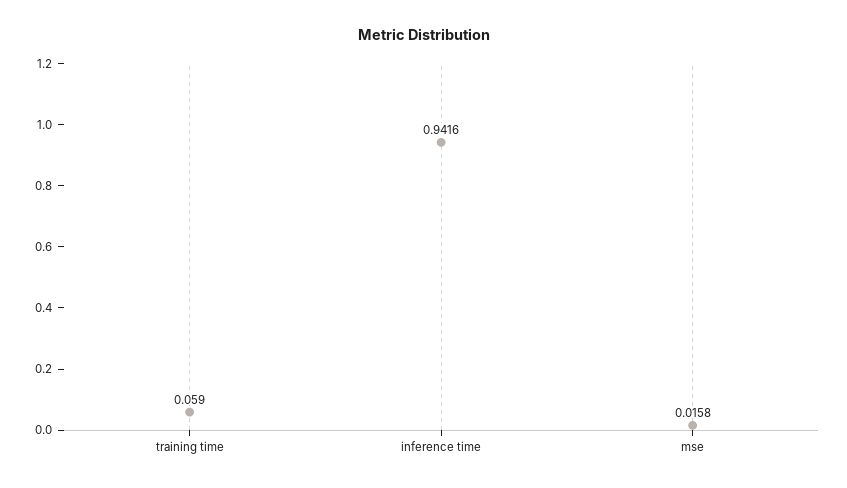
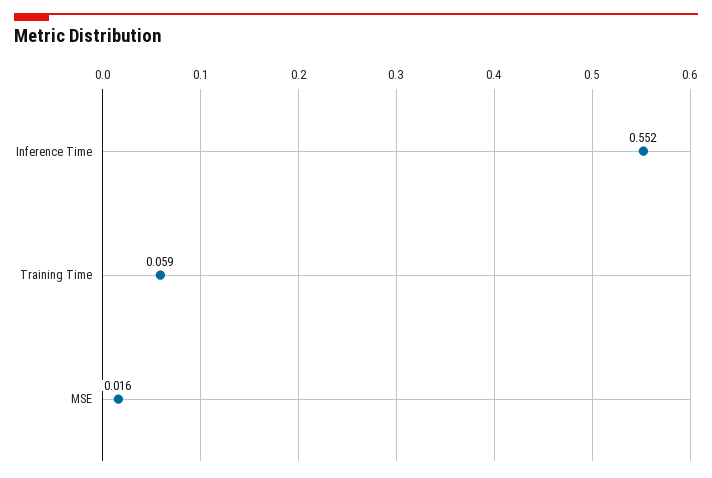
  {
    "training time": 0.059,
-   "inference time": 0.9416,
+   "inference time": 0.552,
    "mse": 0.0158
  }

